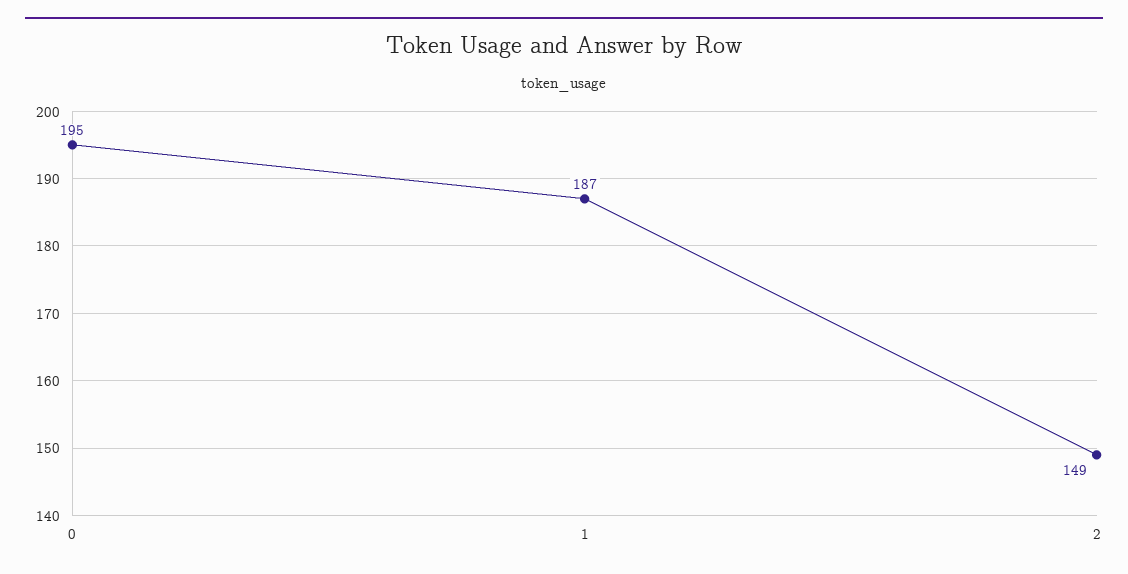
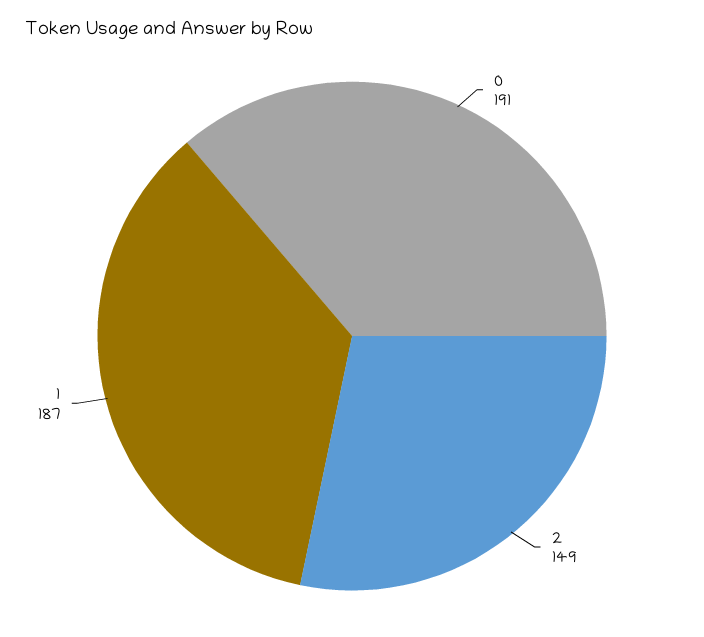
  {
-   "0": 195,
+   "0": 191,
    "1": 187,
    "2": 149
  }

